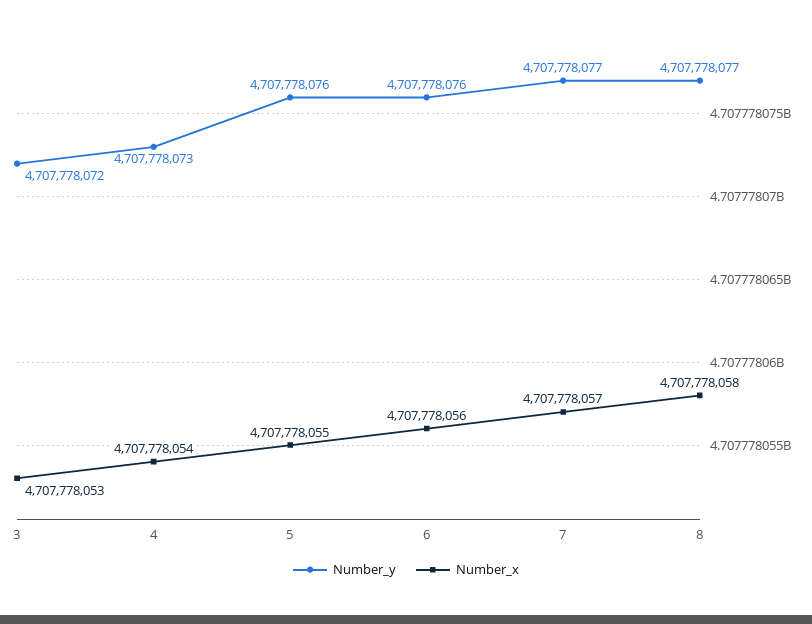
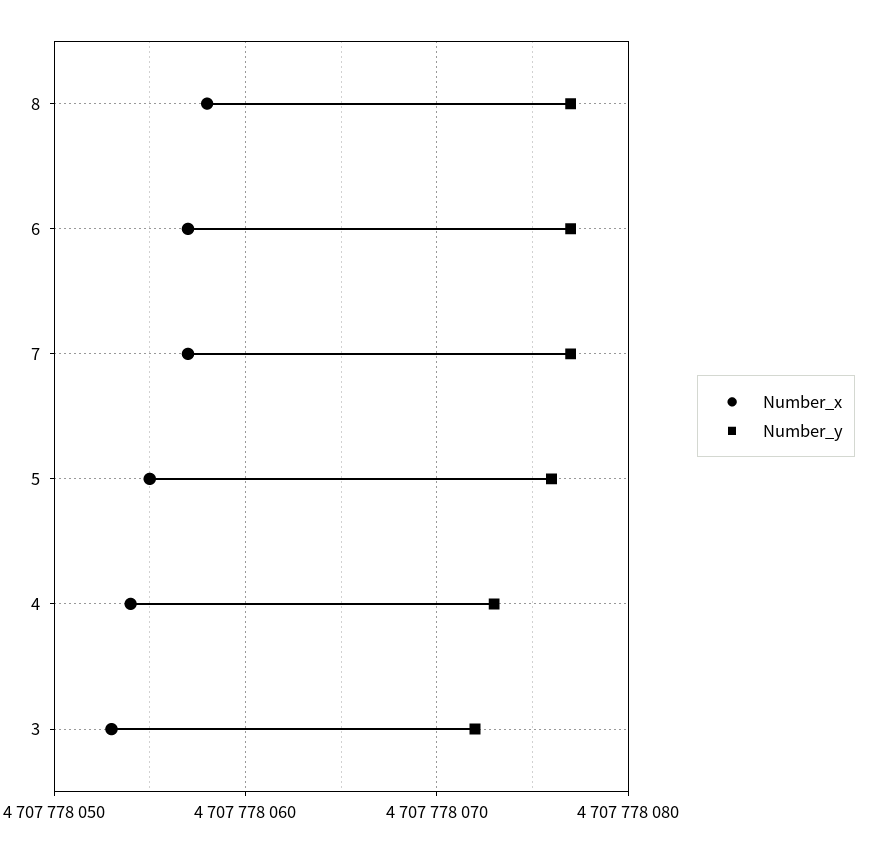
  {
    "Number_y": {
      "3": 4707778072,
      "4": 4707778073,
      "5": 4707778076,
-     "6": 4707778076,
+     "6": 4707778077,
      "7": 4707778077,
      "8": 4707778077
    },
    "Number_x": {
      "3": 4707778053,
      "4": 4707778054,
      "5": 4707778055,
-     "6": 4707778056,
+     "6": 4707778057,
      "7": 4707778057,
      "8": 4707778058
    }
  }

